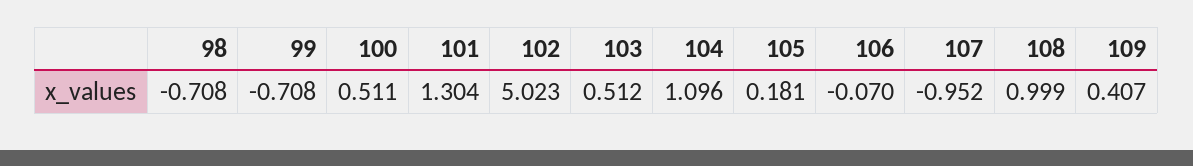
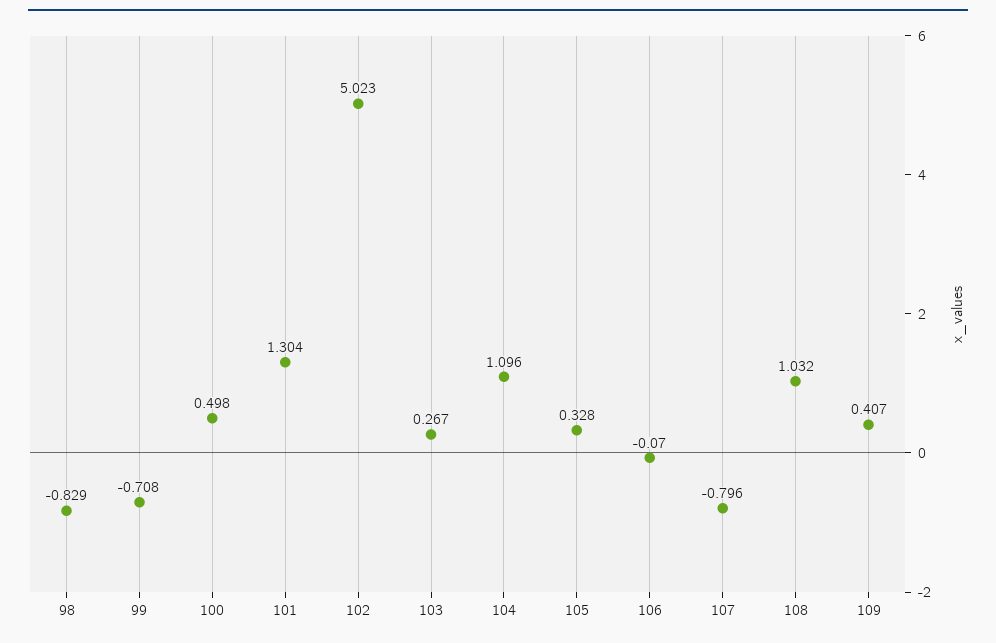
  {
-   "98": -0.708,
+   "98": -0.829,
    "99": -0.708,
-   "100": 0.511,
+   "100": 0.498,
    "101": 1.304,
    "102": 5.023,
-   "103": 0.512,
+   "103": 0.267,
    "104": 1.096,
-   "105": 0.181,
+   "105": 0.328,
    "106": -0.07,
-   "107": -0.952,
+   "107": -0.796,
-   "108": 0.999,
+   "108": 1.032,
    "109": 0.407
  }

